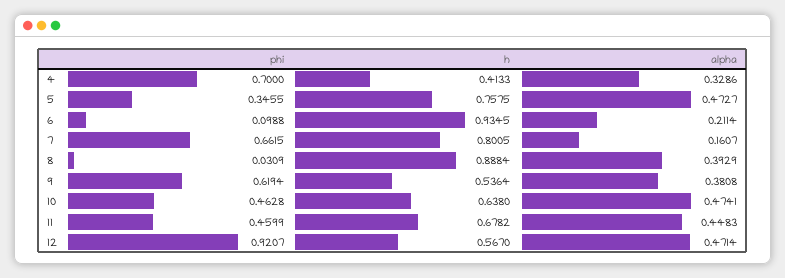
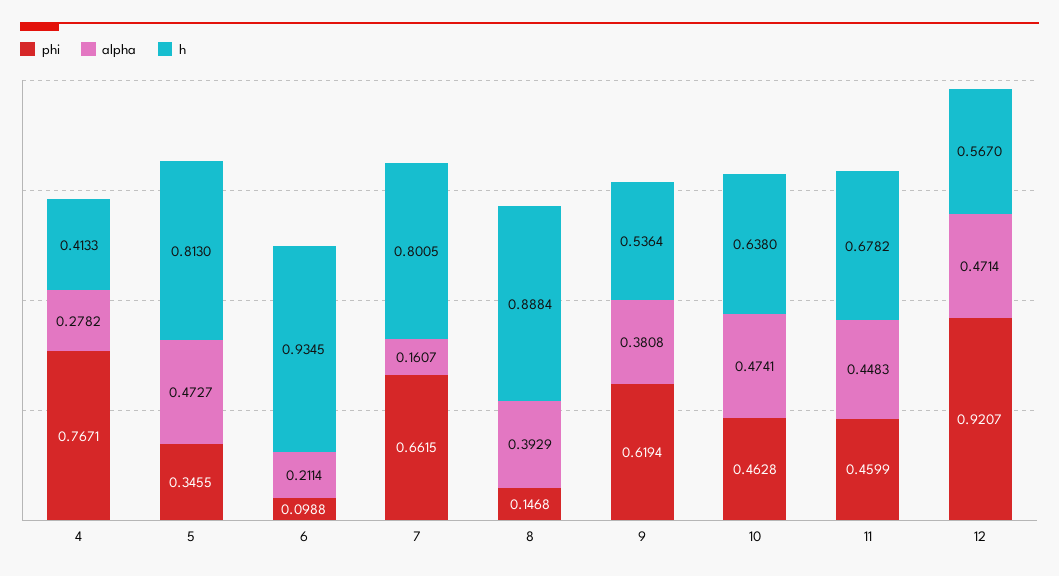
  {
    "phi": {
-     "4": 0.7,
+     "4": 0.7671,
      "5": 0.3455,
      "6": 0.0988,
      "7": 0.6615,
-     "8": 0.0309,
+     "8": 0.1468,
      "9": 0.6194,
      "10": 0.4628,
      "11": 0.4599,
      "12": 0.9207
    },
    "h": {
      "4": 0.4133,
-     "5": 0.7575,
+     "5": 0.813,
      "6": 0.9345,
      "7": 0.8005,
      "8": 0.8884,
      "9": 0.5364,
      "10": 0.638,
      "11": 0.6782,
      "12": 0.567
    },
    "alpha": {
-     "4": 0.3286,
+     "4": 0.2782,
      "5": 0.4727,
      "6": 0.2114,
      "7": 0.1607,
      "8": 0.3929,
      "9": 0.3808,
      "10": 0.4741,
      "11": 0.4483,
      "12": 0.4714
    }
  }

